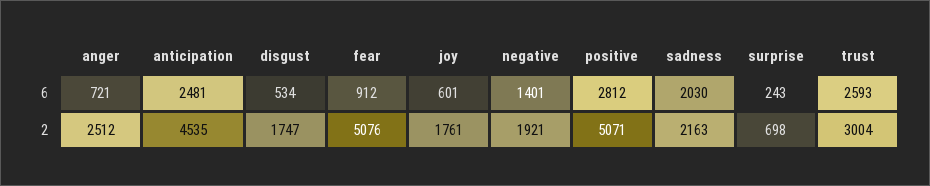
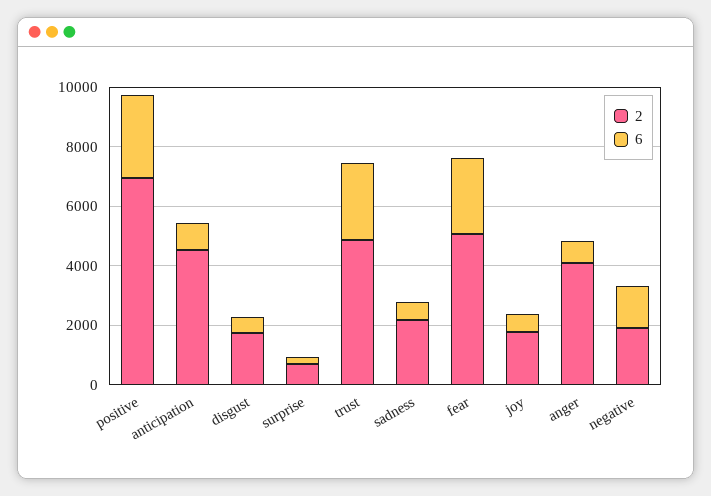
  {
    "6": {
      "anger": 721,
-     "anticipation": 2481,
+     "anticipation": 1000,
      "disgust": 534,
-     "fear": 912,
+     "fear": 2500,
      "joy": 601,
      "negative": 1401,
      "positive": 2812,
-     "sadness": 2030,
+     "sadness": 500,
      "surprise": 243,
      "trust": 2593
    },
    "2": {
-     "anger": 2512,
+     "anger": 4000,
      "anticipation": 4535,
      "disgust": 1747,
      "fear": 5076,
      "joy": 1761,
      "negative": 1921,
-     "positive": 5071,
+     "positive": 7000,
      "sadness": 2163,
      "surprise": 698,
-     "trust": 3004
+     "trust": 5000
    }
  }

